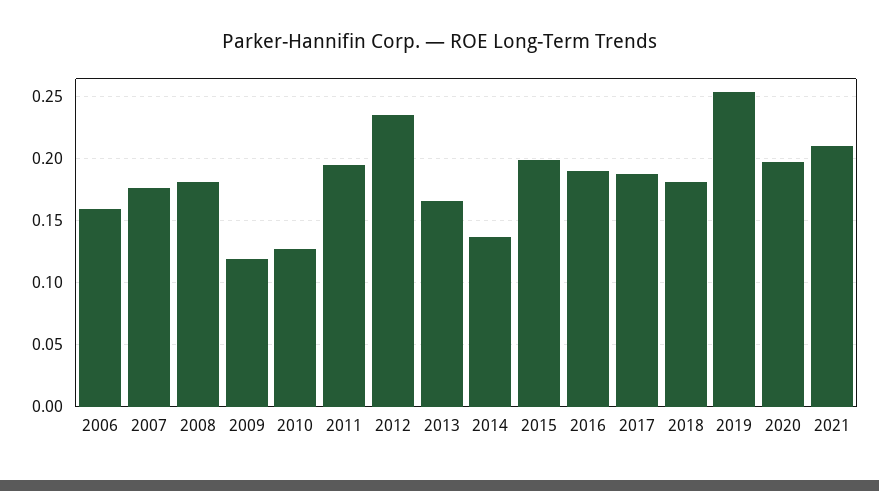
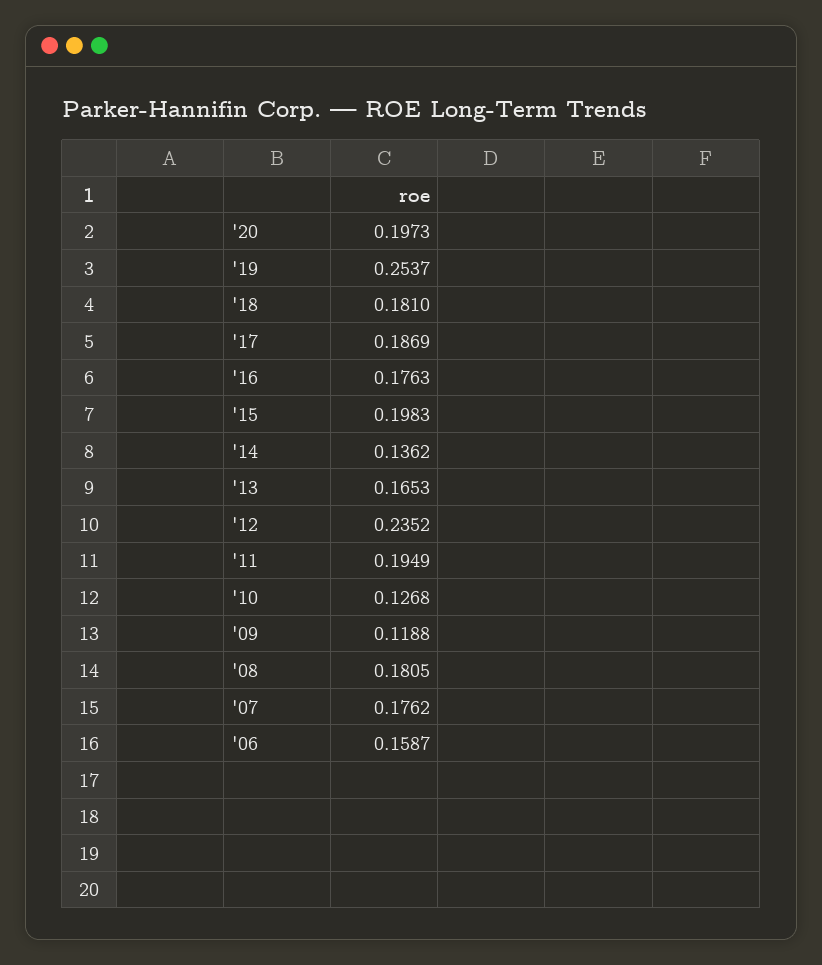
  {
    "2006": 0.1587,
    "2007": 0.1762,
    "2008": 0.1805,
    "2009": 0.1188,
    "2010": 0.1268,
    "2011": 0.1949,
    "2012": 0.2352,
    "2013": 0.1653,
    "2014": 0.1362,
    "2015": 0.1983,
-   "2016": 0.19,
+   "2016": 0.1763,
    "2017": 0.1869,
    "2018": 0.181,
    "2019": 0.2537,
-   "2020": 0.1973,
+   "2020": 0.1973
-   "2021": 0.21
  }

